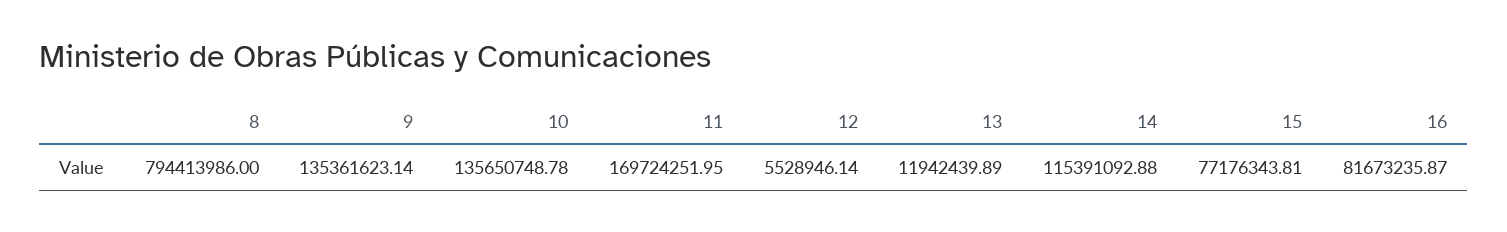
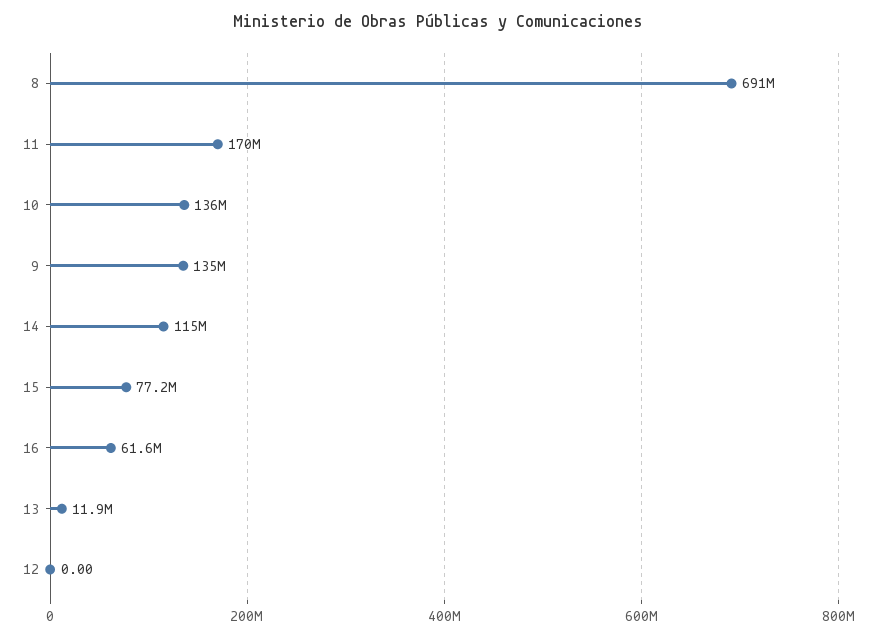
  {
-   "8": 794413986,
+   "8": 691000000,
    "9": 135361623.14,
    "10": 135650748.78,
    "11": 169724251.95,
-   "12": 5528946.14,
+   "12": 0,
    "13": 11942439.89,
    "14": 115391092.88,
    "15": 77176343.81,
-   "16": 81673235.87
+   "16": 61600000
  }

